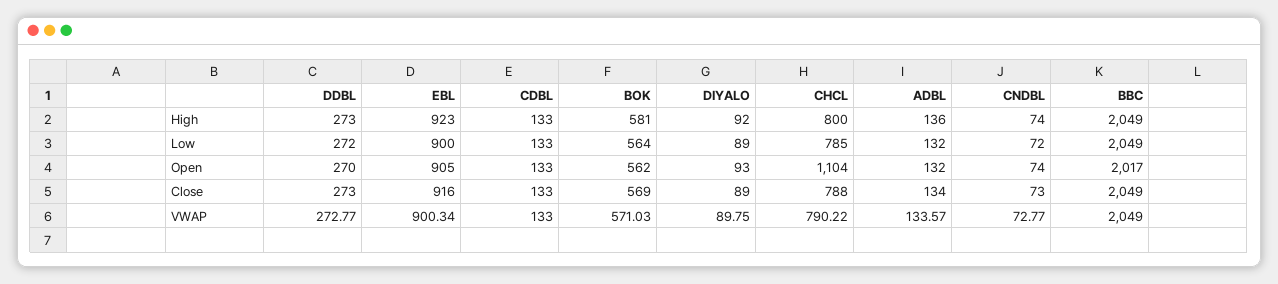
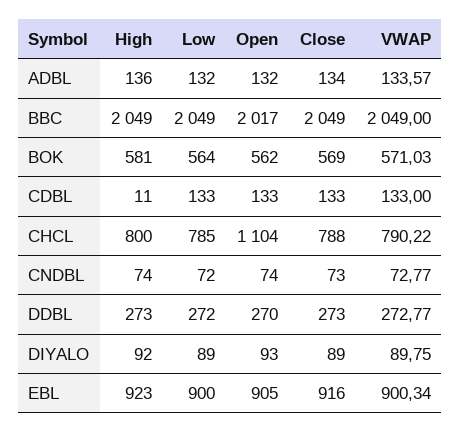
  {
    "DDBL": {
      "High": 273,
      "Low": 272,
      "Open": 270,
      "Close": 273,
      "VWAP": 272.77
    },
    "EBL": {
      "High": 923,
      "Low": 900,
      "Open": 905,
      "Close": 916,
      "VWAP": 900.34
    },
    "CDBL": {
-     "High": 133,
+     "High": 11,
      "Low": 133,
      "Open": 133,
      "Close": 133,
      "VWAP": 133
    },
    "BOK": {
      "High": 581,
      "Low": 564,
      "Open": 562,
      "Close": 569,
      "VWAP": 571.03
    },
    "DIYALO": {
      "High": 92,
      "Low": 89,
      "Open": 93,
      "Close": 89,
      "VWAP": 89.75
    },
    "CHCL": {
      "High": 800,
      "Low": 785,
      "Open": 1104,
      "Close": 788,
      "VWAP": 790.22
    },
    "ADBL": {
      "High": 136,
      "Low": 132,
      "Open": 132,
      "Close": 134,
      "VWAP": 133.57
    },
    "CNDBL": {
      "High": 74,
      "Low": 72,
      "Open": 74,
      "Close": 73,
      "VWAP": 72.77
    },
    "BBC": {
      "High": 2049,
      "Low": 2049,
      "Open": 2017,
      "Close": 2049,
      "VWAP": 2049
    }
  }

